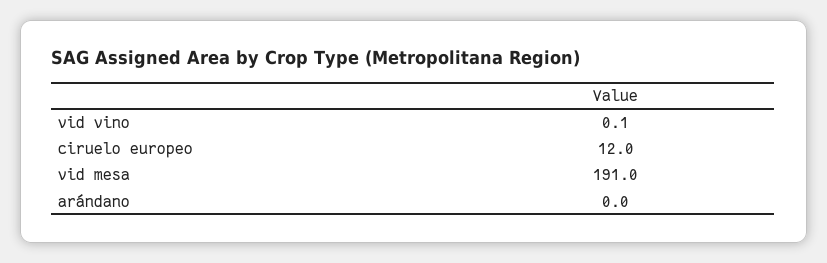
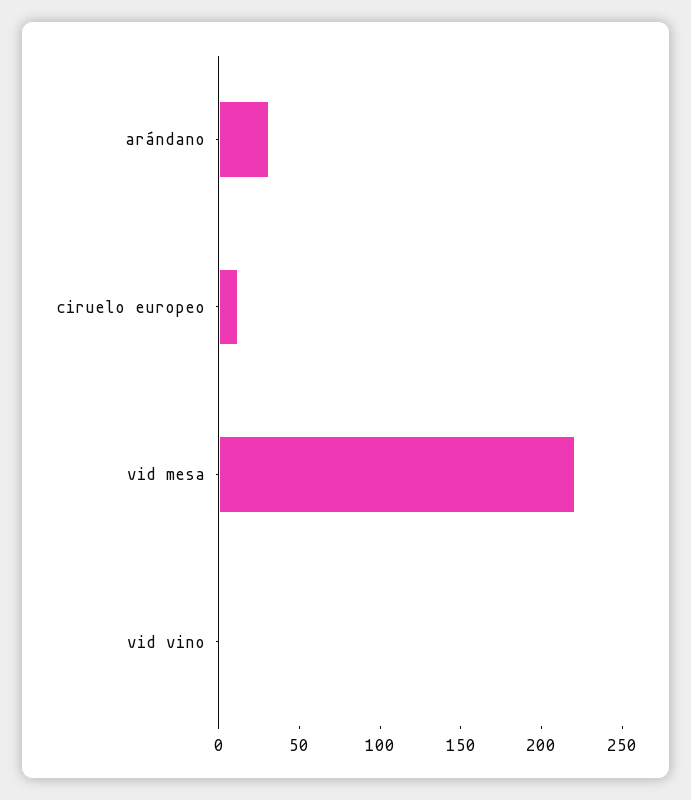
  {
    "vid vino": 0.1,
    "ciruelo europeo": 12,
-   "vid mesa": 191,
+   "vid mesa": 220,
-   "arándano": 0
+   "arándano": 30
  }

